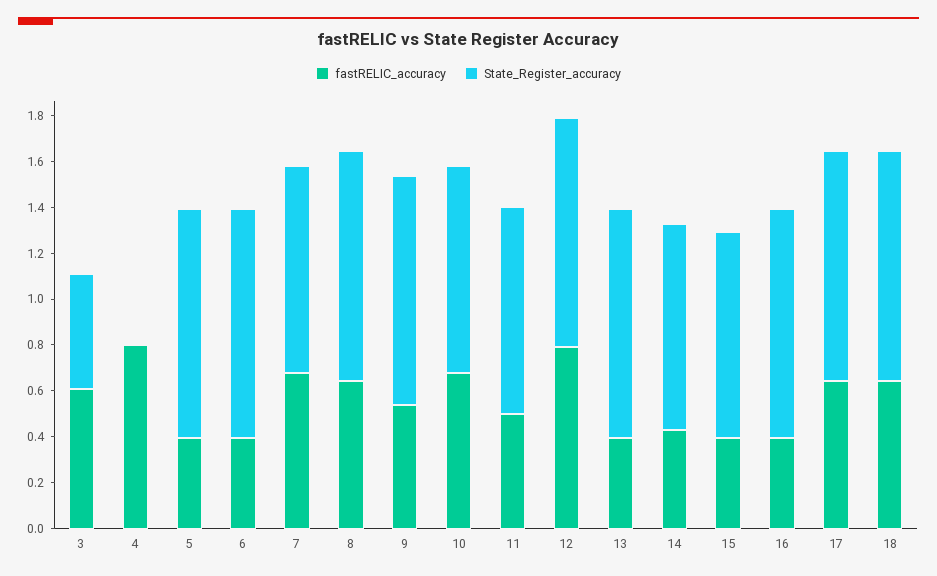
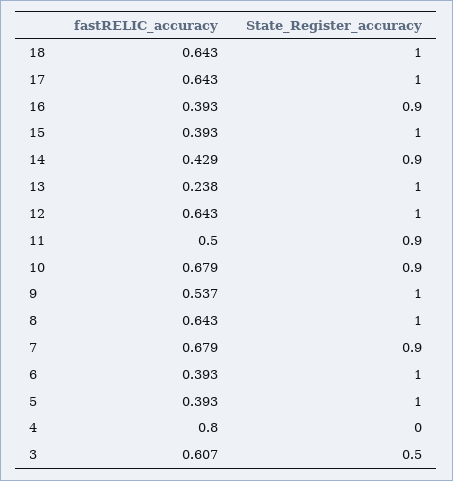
  {
    "fastRELIC_accuracy": {
      "3": 0.607,
      "4": 0.8,
      "5": 0.393,
      "6": 0.393,
      "7": 0.679,
      "8": 0.643,
      "9": 0.537,
      "10": 0.679,
      "11": 0.5,
-     "12": 0.8,
+     "12": 0.643,
-     "13": 0.4,
+     "13": 0.238,
      "14": 0.429,
      "15": 0.393,
      "16": 0.393,
      "17": 0.643,
      "18": 0.643
    },
    "State_Register_accuracy": {
      "3": 0.5,
      "4": 0,
      "5": 1,
      "6": 1,
      "7": 0.9,
      "8": 1,
      "9": 1,
      "10": 0.9,
      "11": 0.9,
      "12": 1,
      "13": 1,
      "14": 0.9,
-     "15": 0.9,
+     "15": 1,
-     "16": 1,
+     "16": 0.9,
      "17": 1,
      "18": 1
    }
  }

